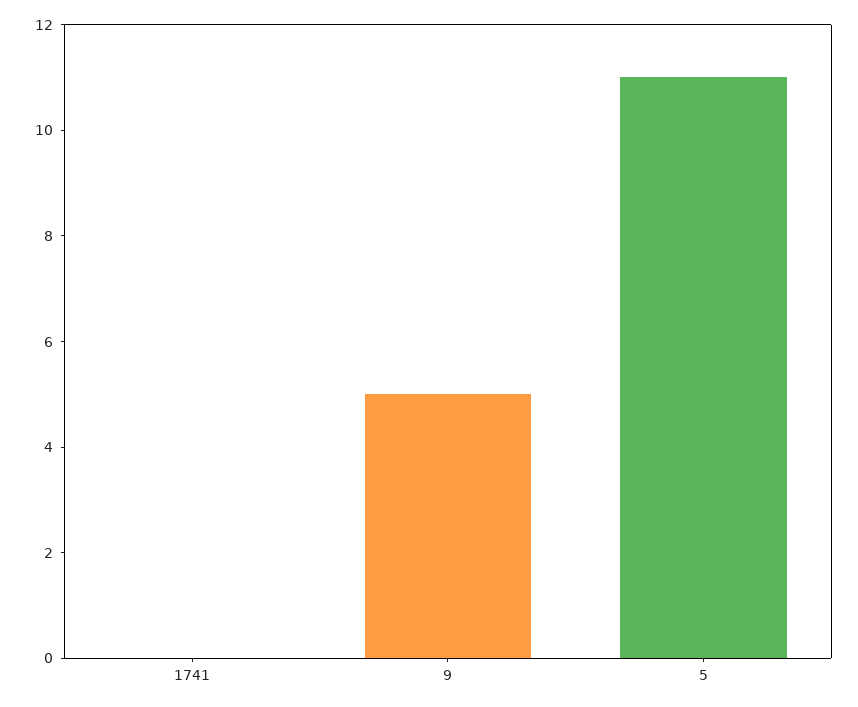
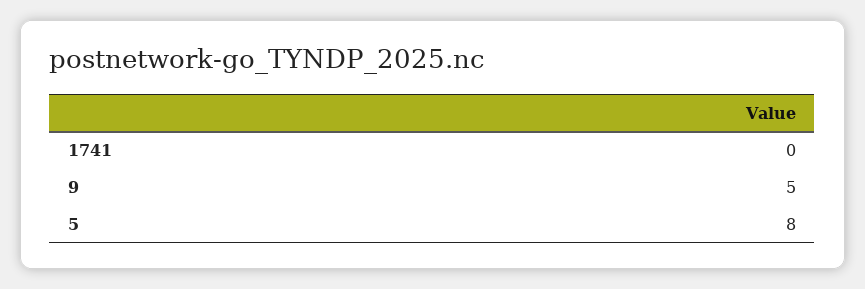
  {
    "1741": 0,
    "9": 5,
-   "5": 11
+   "5": 8
  }

